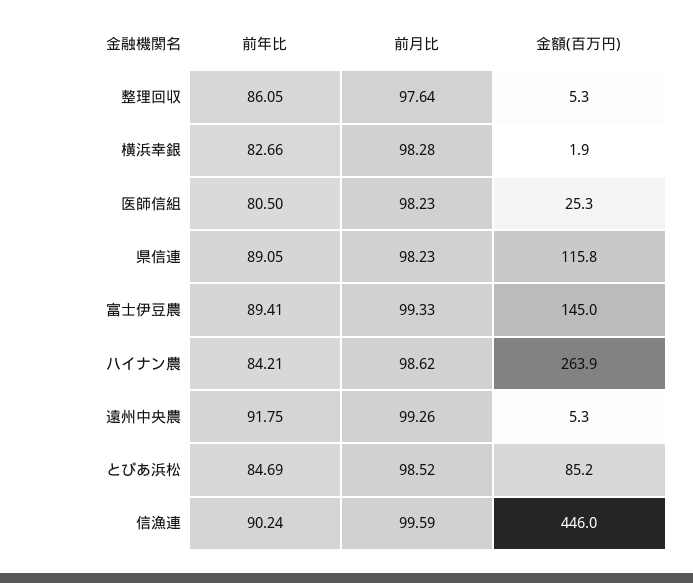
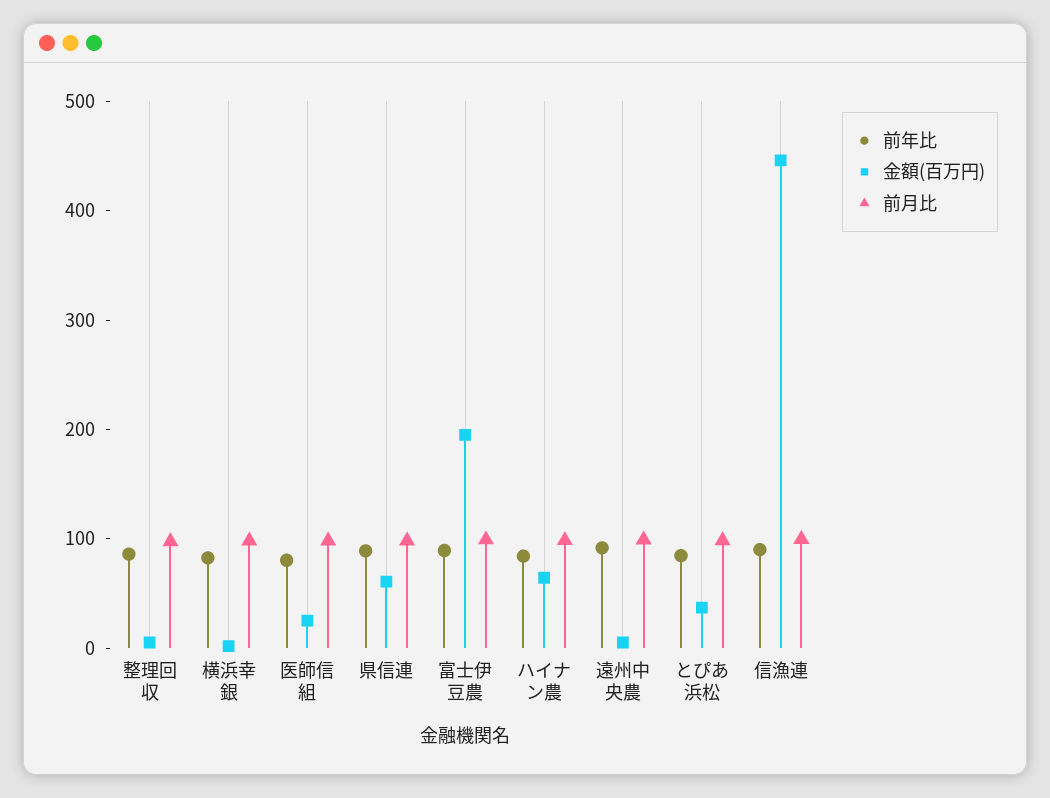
  {
    "前年比": {
      "整理回収": 86.05,
      "横浜幸銀": 82.66,
      "医師信組": 80.5,
      "県信連": 89.05,
      "富士伊豆農": 89.41,
      "ハイナン農": 84.21,
      "遠州中央農": 91.75,
      "とぴあ浜松": 84.69,
      "信漁連": 90.24
    },
    "前月比": {
      "整理回収": 97.64,
      "横浜幸銀": 98.28,
      "医師信組": 98.23,
      "県信連": 98.23,
      "富士伊豆農": 99.33,
      "ハイナン農": 98.62,
      "遠州中央農": 99.26,
      "とぴあ浜松": 98.52,
      "信漁連": 99.59
    },
    "金額(百万円)": {
      "整理回収": 5.3,
      "横浜幸銀": 1.9,
      "医師信組": 25.3,
-     "県信連": 115.8,
+     "県信連": 60,
-     "富士伊豆農": 145,
+     "富士伊豆農": 200,
-     "ハイナン農": 263.9,
+     "ハイナン農": 60,
      "遠州中央農": 5.3,
-     "とぴあ浜松": 85.2,
+     "とぴあ浜松": 40,
      "信漁連": 446
    }
  }

